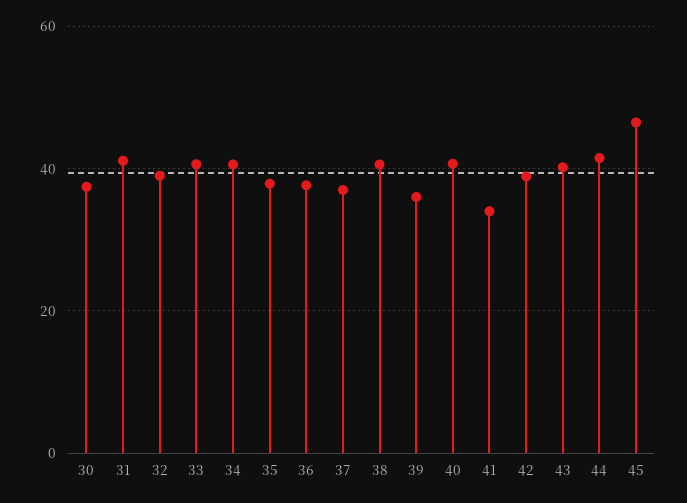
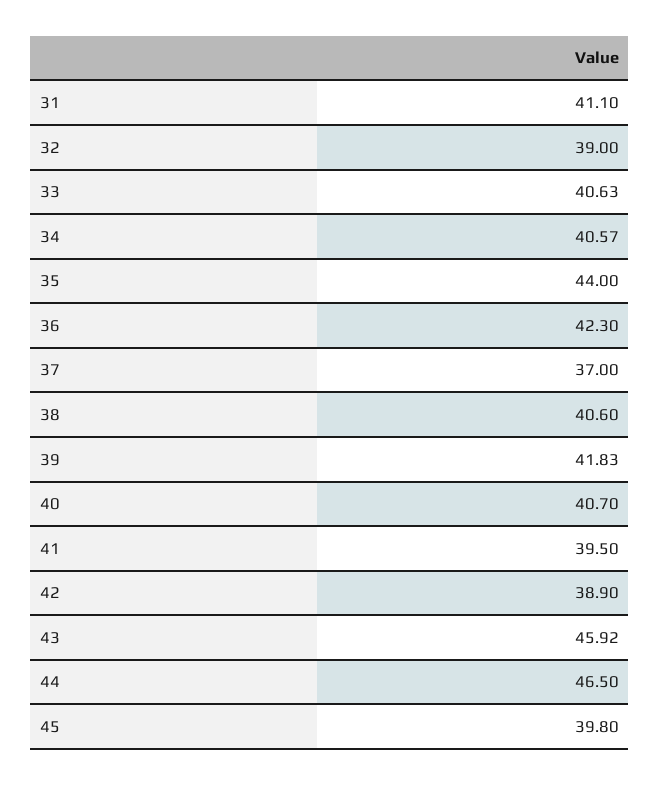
  {
-   "30": 38,
    "31": 41.1,
    "32": 39,
    "33": 40.63,
    "34": 40.57,
-   "35": 38,
+   "35": 44,
-   "36": 38,
+   "36": 42.3,
    "37": 37,
    "38": 40.6,
-   "39": 36,
+   "39": 41.83,
    "40": 40.7,
-   "41": 34,
+   "41": 39.5,
    "42": 38.9,
-   "43": 40,
+   "43": 45.92,
-   "44": 42,
+   "44": 46.5,
-   "45": 46
+   "45": 39.8
  }

